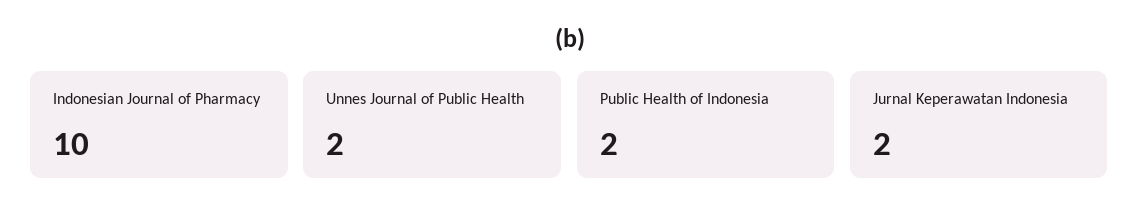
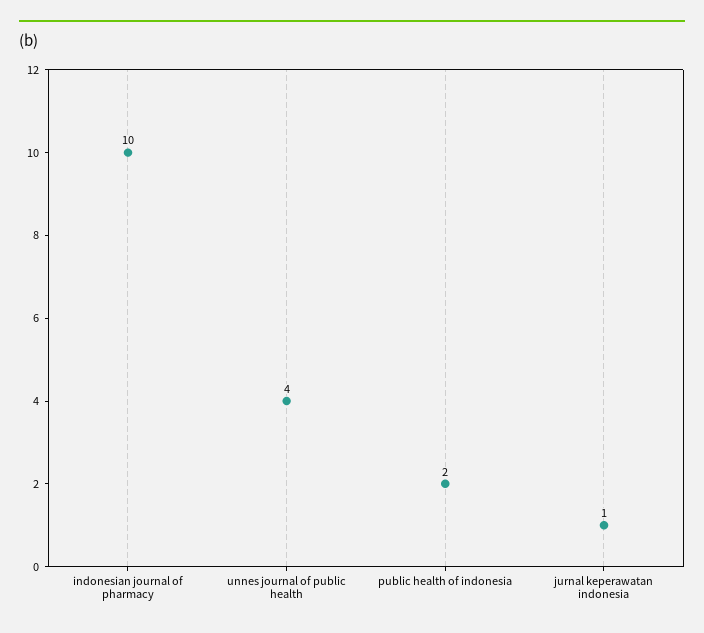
  {
    "Indonesian Journal of Pharmacy": 10,
-   "Unnes Journal of Public Health": 2,
+   "Unnes Journal of Public Health": 4,
    "Public Health of Indonesia": 2,
-   "Jurnal Keperawatan Indonesia": 2
+   "Jurnal Keperawatan Indonesia": 1
  }

